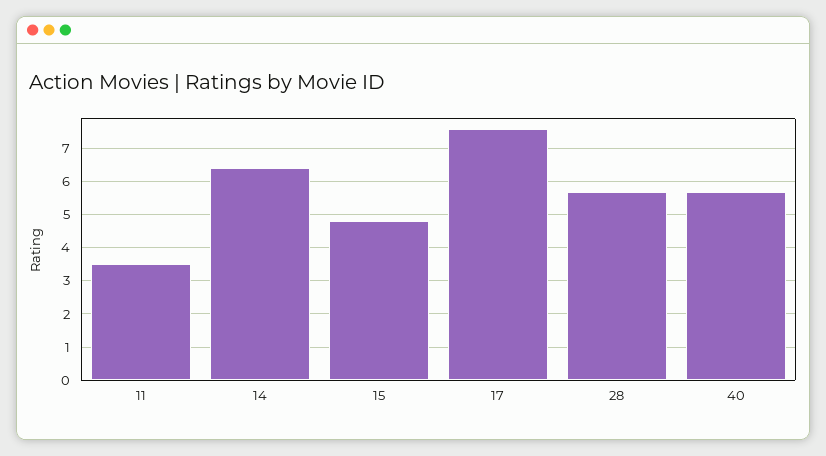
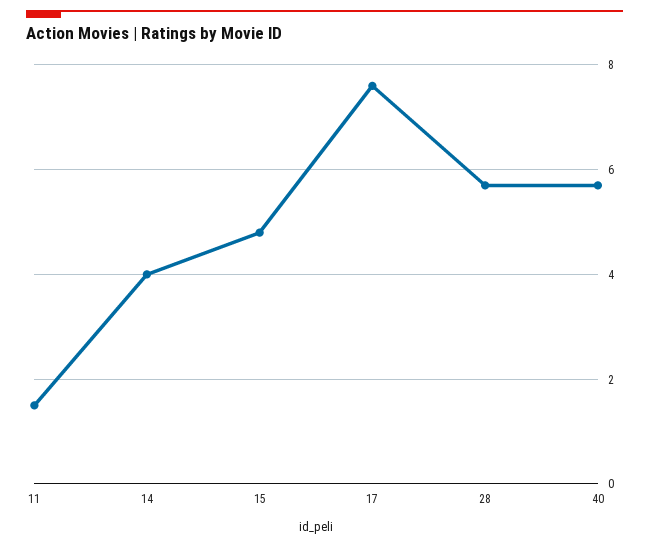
  {
-   "11": 3.5,
+   "11": 1.5,
-   "14": 6.5,
+   "14": 4,
    "15": 5,
    "17": 7.5,
    "28": 5.5,
    "40": 5.5
  }

